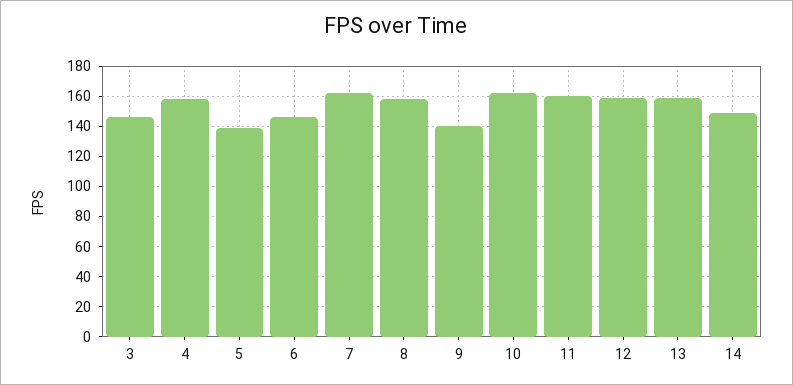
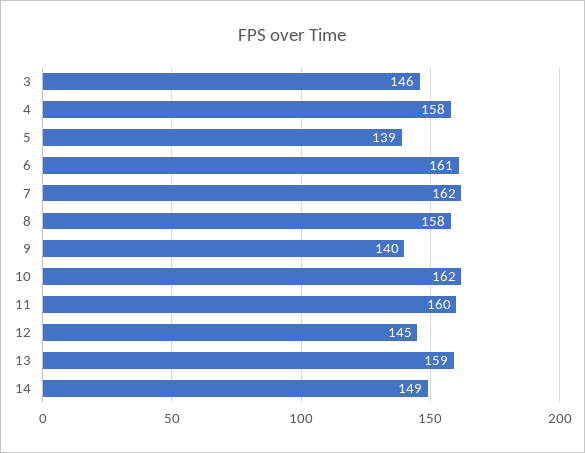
  {
    "3": 146,
    "4": 158,
    "5": 139,
-   "6": 145,
+   "6": 161,
    "7": 162,
    "8": 158,
    "9": 140,
    "10": 162,
    "11": 160,
-   "12": 160,
+   "12": 145,
    "13": 159,
    "14": 149
  }

